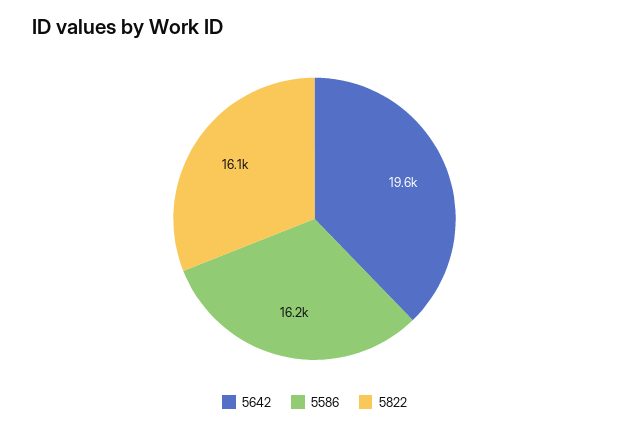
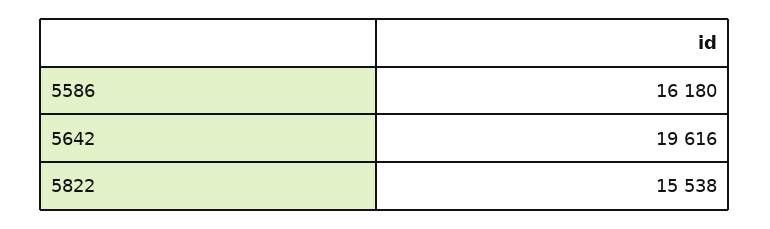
  {
    "5642": 19616,
    "5586": 16180,
-   "5822": 16100
+   "5822": 15538
  }

